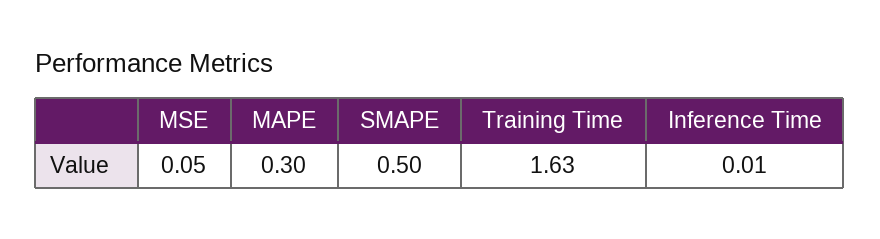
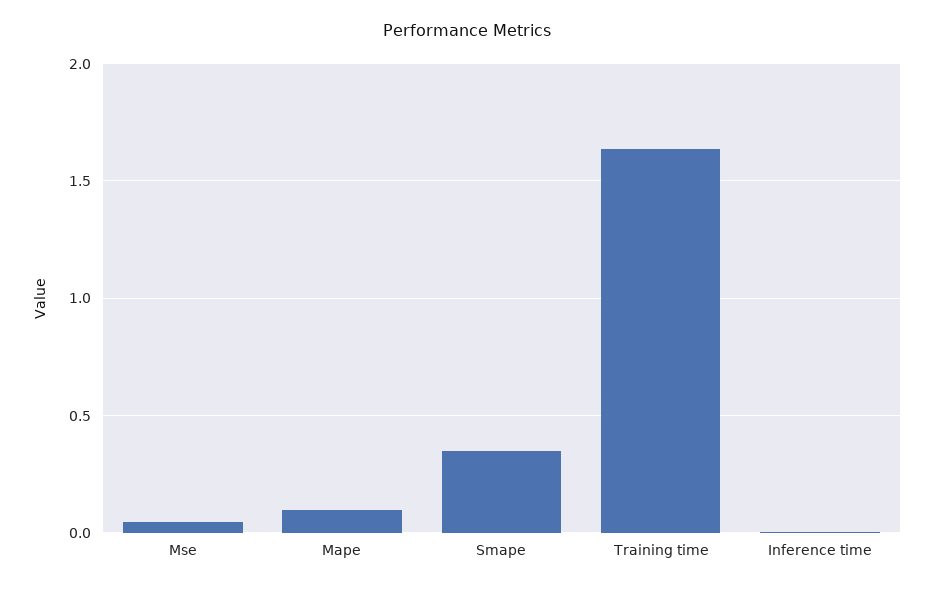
  {
    "MSE": 0.05,
-   "MAPE": 0.3,
+   "MAPE": 0.1,
-   "SMAPE": 0.5,
+   "SMAPE": 0.35,
    "Training Time": 1.63,
    "Inference Time": 0.01
  }

